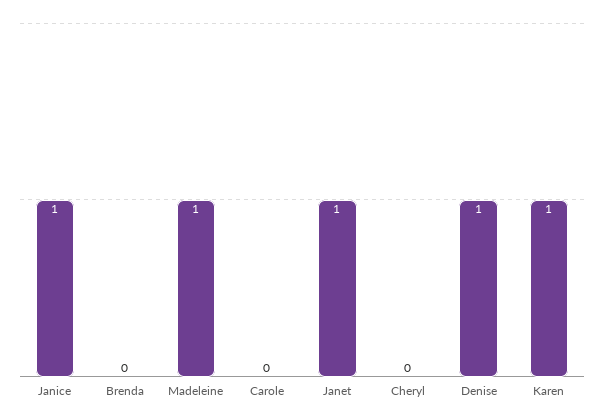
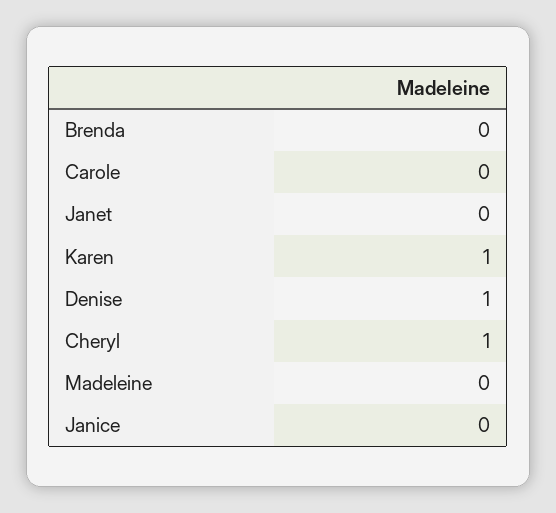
  {
-   "Janice": 1,
+   "Janice": 0,
    "Brenda": 0,
-   "Madeleine": 1,
+   "Madeleine": 0,
    "Carole": 0,
-   "Janet": 1,
+   "Janet": 0,
-   "Cheryl": 0,
+   "Cheryl": 1,
    "Denise": 1,
    "Karen": 1
  }

